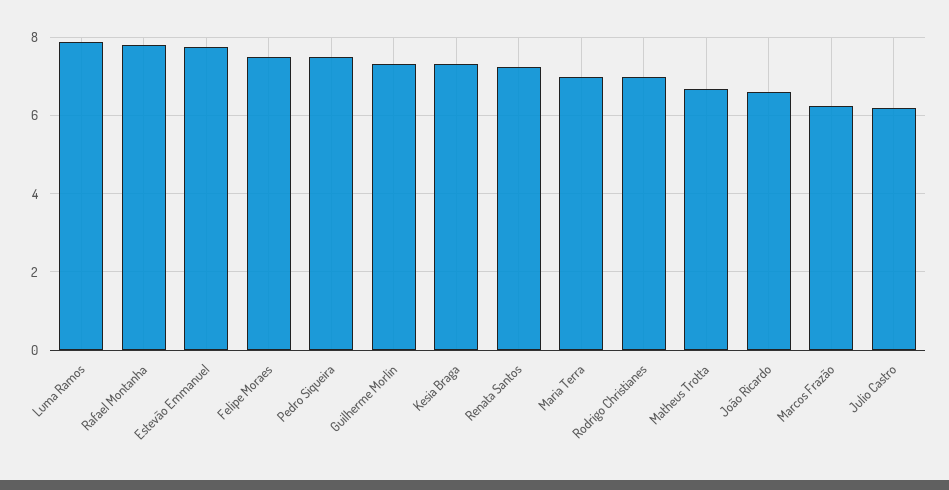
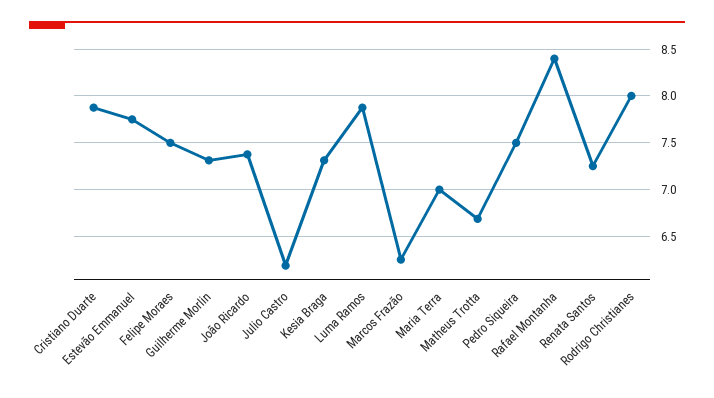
  {
    "Luma Ramos": 7.9,
-   "Rafael Montanha": 7.8,
+   "Rafael Montanha": 8.4,
    "Estevão Emmanuel": 7.8,
    "Felipe Moraes": 7.5,
    "Pedro Siqueira": 7.5,
    "Guilherme Morlin": 7.3,
    "Kesia Braga": 7.3,
    "Renata Santos": 7.3,
    "Maria Terra": 7,
-   "Rodrigo Christianes": 7,
+   "Rodrigo Christianes": 8,
    "Matheus Trotta": 6.7,
-   "João Ricardo": 6.6,
+   "João Ricardo": 7.4,
    "Marcos Frazão": 6.3,
-   "Julio Castro": 6.2
+   "Julio Castro": 6.2,
+   "Cristiano Duarte": 7.9
  }

